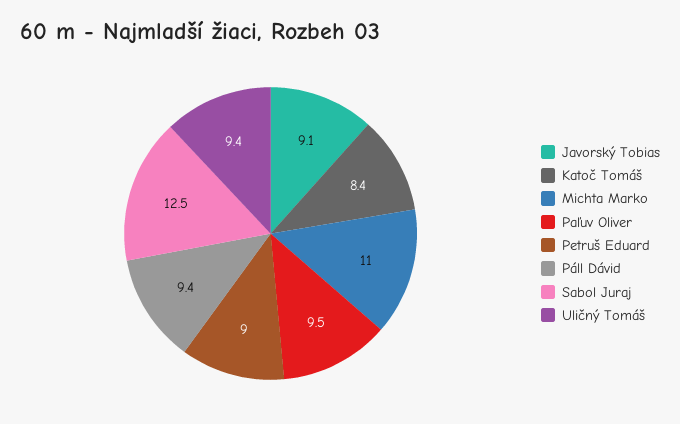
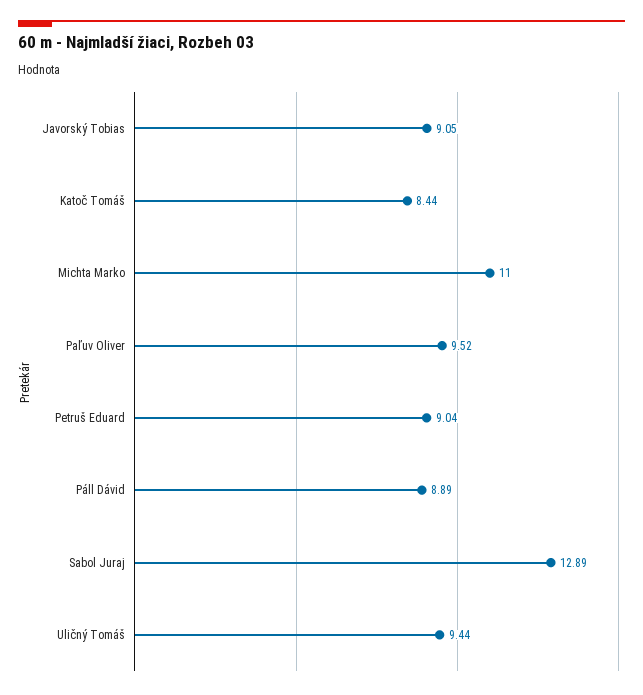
  {
    "Javorský Tobias": 9.05,
    "Katoč Tomáš": 8.44,
    "Michta Marko": 11,
    "Paľuv Oliver": 9.52,
    "Petruš Eduard": 9.04,
-   "Páll Dávid": 9.4,
+   "Páll Dávid": 8.89,
-   "Sabol Juraj": 12.5,
+   "Sabol Juraj": 12.89,
    "Uličný Tomáš": 9.44
  }

